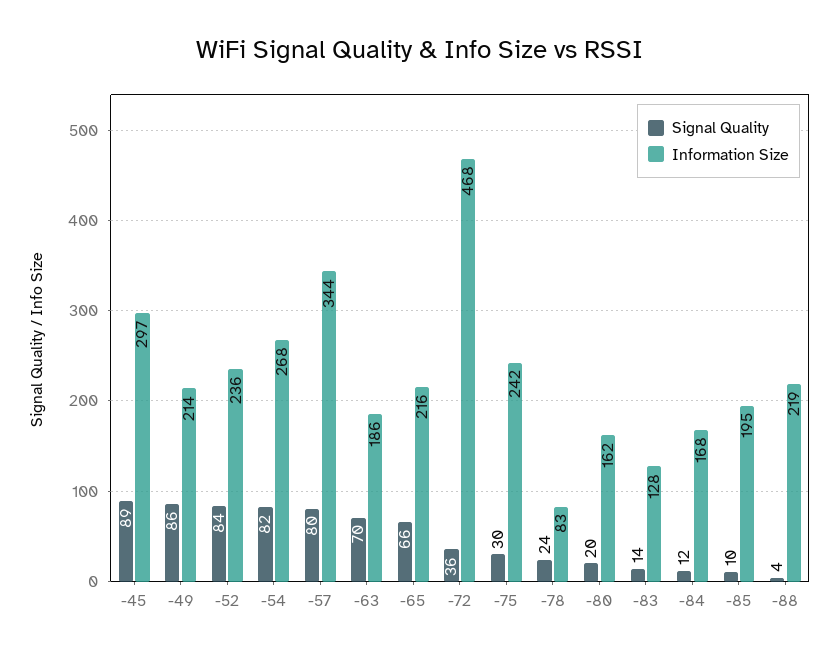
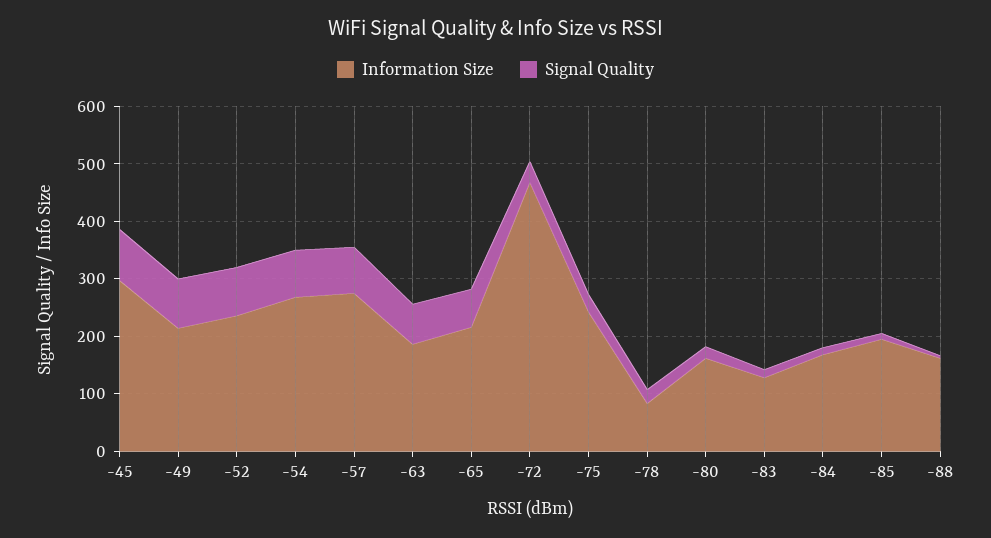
  {
    "Signal Quality": {
      "-45": 89,
      "-49": 86,
      "-52": 84,
      "-54": 82,
      "-57": 80,
      "-63": 70,
      "-65": 66,
      "-72": 36,
      "-75": 30,
      "-78": 24,
      "-80": 20,
      "-83": 14,
      "-84": 12,
      "-85": 10,
      "-88": 4
    },
    "Information Size": {
      "-45": 297,
      "-49": 214,
      "-52": 236,
      "-54": 268,
-     "-57": 344,
+     "-57": 280,
      "-63": 186,
      "-65": 216,
      "-72": 468,
      "-75": 242,
      "-78": 83,
      "-80": 162,
      "-83": 128,
      "-84": 168,
      "-85": 195,
-     "-88": 219
+     "-88": 160
    }
  }

